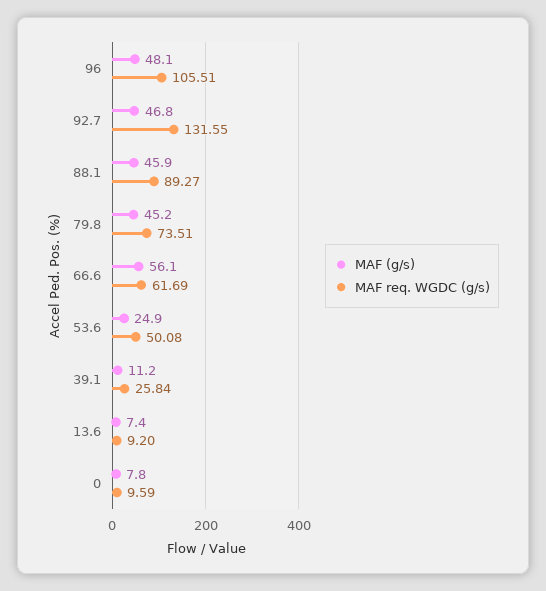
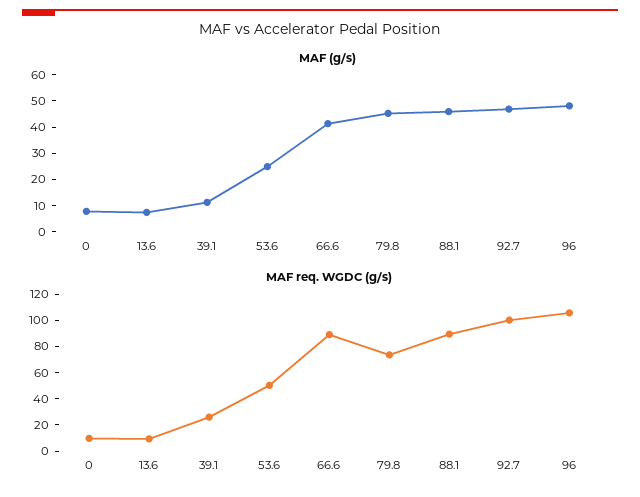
  {
    "MAF (g/s)": {
      "96": 48.1,
      "92.7": 46.8,
      "88.1": 45.9,
      "79.8": 45.2,
-     "66.6": 56.1,
+     "66.6": 40,
      "53.6": 24.9,
      "39.1": 11.2,
      "13.6": 7.4,
      "0": 7.8
    },
    "MAF req. WGDC (g/s)": {
      "96": 105.51,
-     "92.7": 131.55,
+     "92.7": 100,
      "88.1": 89.27,
      "79.8": 73.51,
-     "66.6": 61.69,
+     "66.6": 90,
      "53.6": 50.08,
      "39.1": 25.84,
      "13.6": 9.2,
      "0": 9.59
    }
  }

